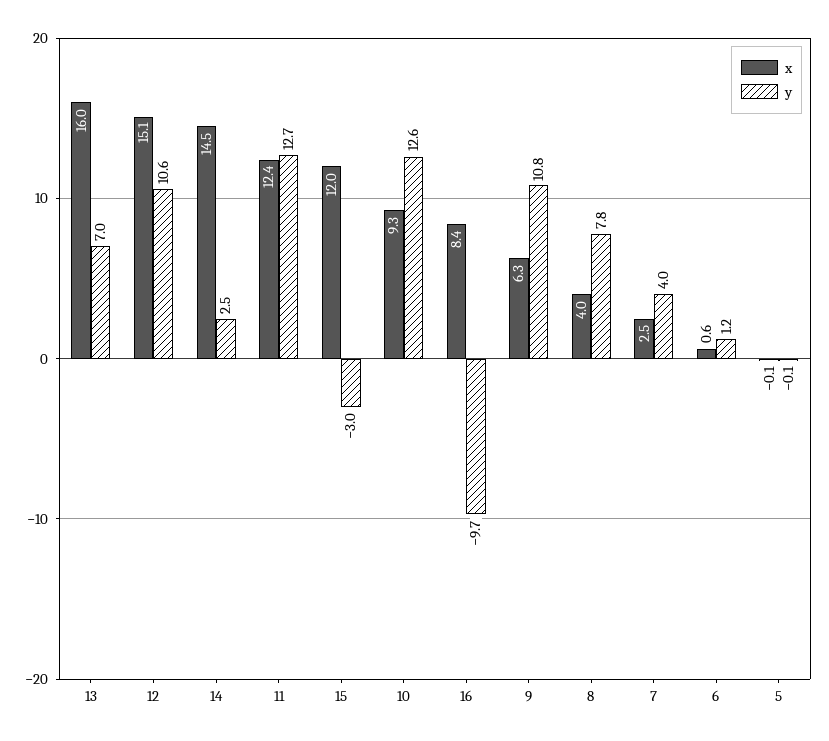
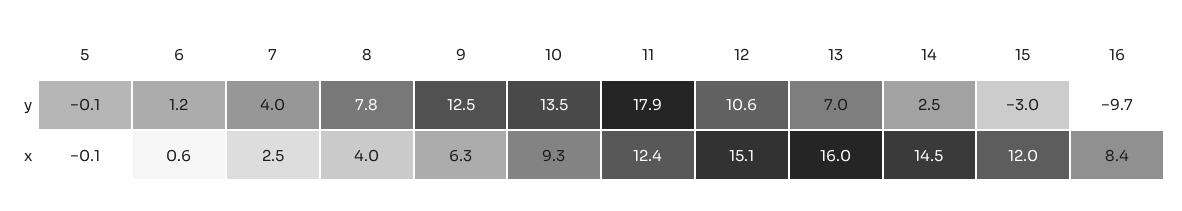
  {
    "x": {
      "13": 16,
      "12": 15.1,
      "14": 14.5,
      "11": 12.4,
      "15": 12,
      "10": 9.3,
      "16": 8.4,
      "9": 6.3,
      "8": 4,
      "7": 2.5,
      "6": 0.6,
      "5": -0.1
    },
    "y": {
      "13": 7,
      "12": 10.6,
      "14": 2.5,
-     "11": 12.7,
+     "11": 17.9,
      "15": -3,
-     "10": 12.6,
+     "10": 13.5,
      "16": -9.7,
-     "9": 10.8,
+     "9": 12.5,
      "8": 7.8,
      "7": 4,
      "6": 1.2,
      "5": -0.1
    }
  }

